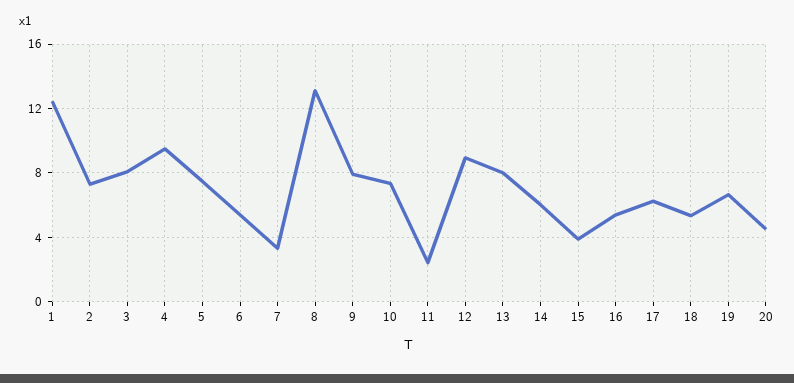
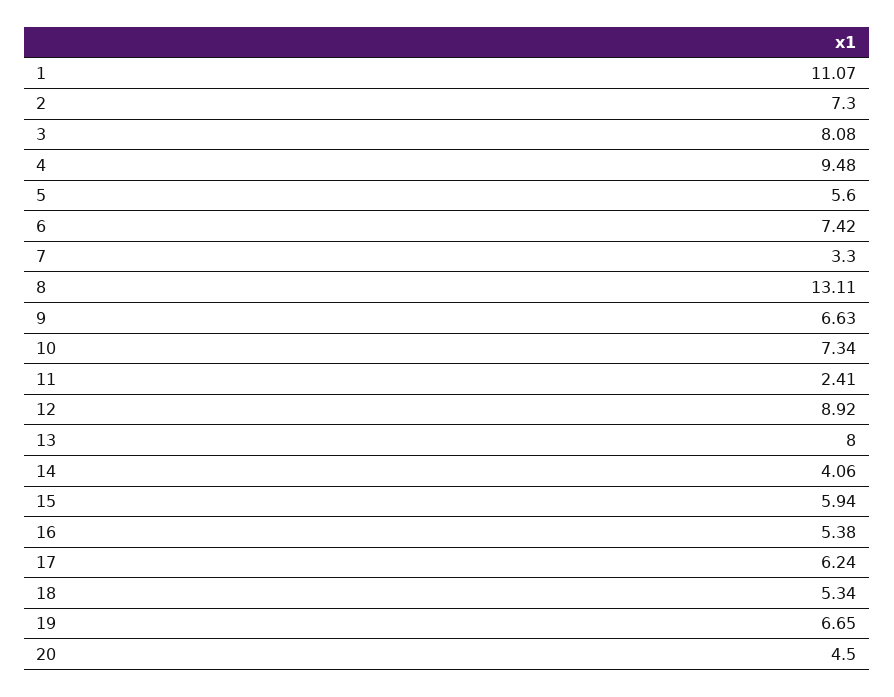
  {
-   "1": 12.5,
+   "1": 11.07,
    "2": 7.3,
    "3": 8.08,
    "4": 9.48,
-   "5": 7.5,
+   "5": 5.6,
-   "6": 5.5,
+   "6": 7.42,
    "7": 3.3,
    "8": 13.11,
-   "9": 8,
+   "9": 6.63,
    "10": 7.34,
    "11": 2.41,
    "12": 8.92,
    "13": 8,
-   "14": 6,
+   "14": 4.06,
-   "15": 4,
+   "15": 5.94,
    "16": 5.38,
    "17": 6.24,
    "18": 5.34,
    "19": 6.65,
    "20": 4.5
  }

